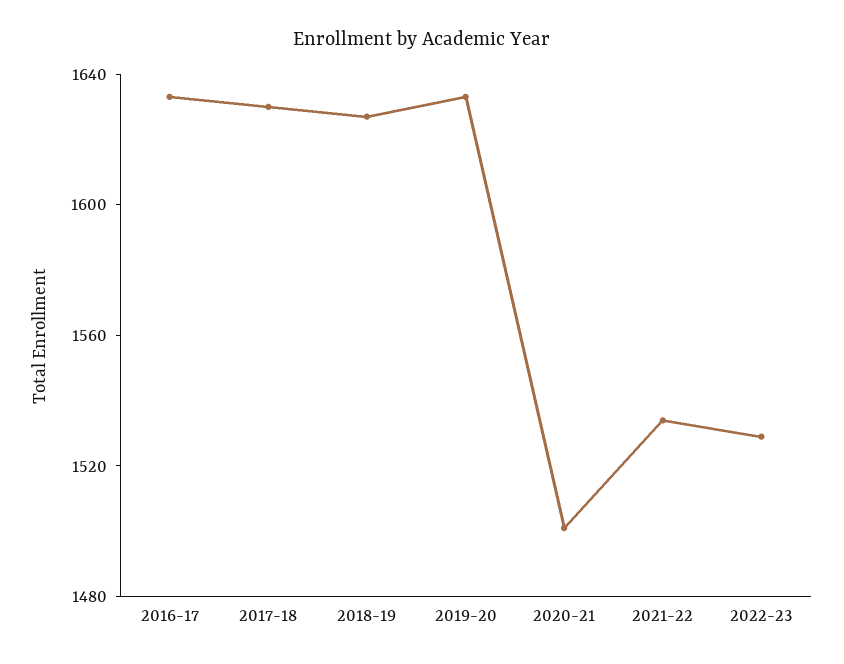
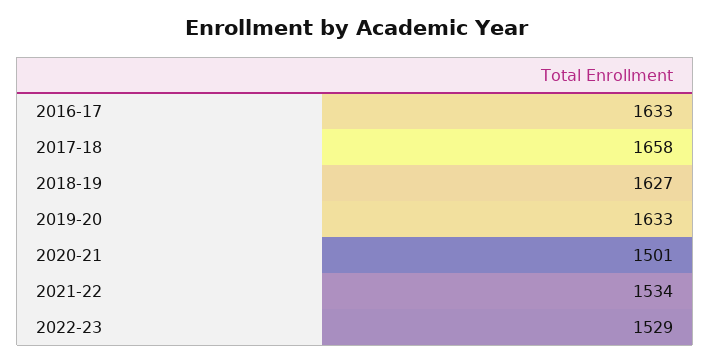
  {
    "2016-17": 1633,
-   "2017-18": 1630,
+   "2017-18": 1658,
    "2018-19": 1627,
    "2019-20": 1633,
    "2020-21": 1501,
    "2021-22": 1534,
    "2022-23": 1529
  }

